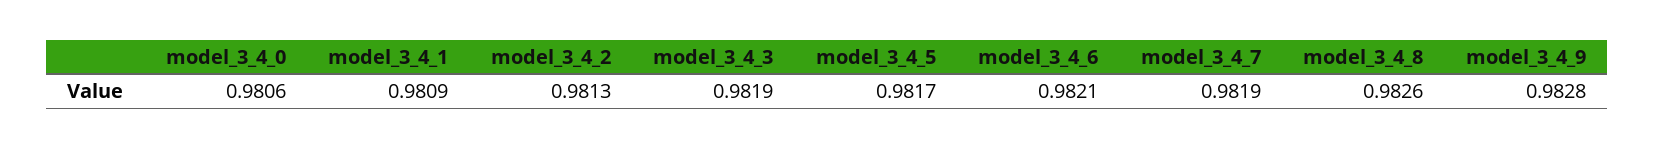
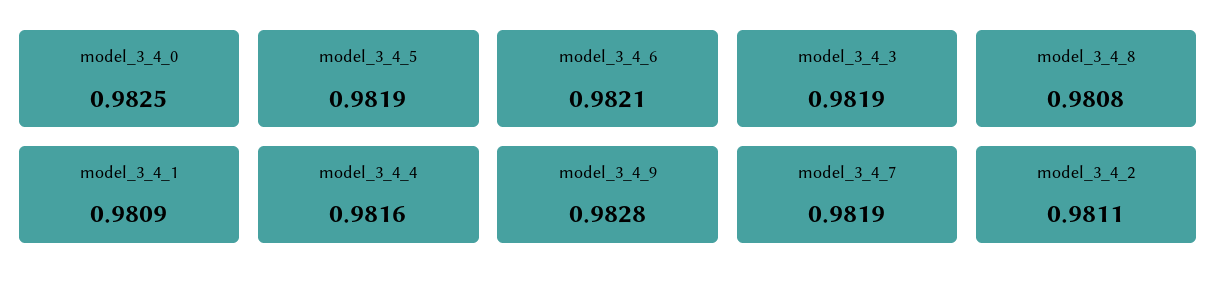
  {
-   "model_3_4_0": 0.9806,
+   "model_3_4_0": 0.9825,
    "model_3_4_1": 0.9809,
-   "model_3_4_2": 0.9813,
+   "model_3_4_2": 0.9811,
    "model_3_4_3": 0.9819,
-   "model_3_4_5": 0.9817,
+   "model_3_4_5": 0.9819,
    "model_3_4_6": 0.9821,
    "model_3_4_7": 0.9819,
-   "model_3_4_8": 0.9826,
+   "model_3_4_8": 0.9808,
-   "model_3_4_9": 0.9828
+   "model_3_4_9": 0.9828,
+   "model_3_4_4": 0.9816
  }

